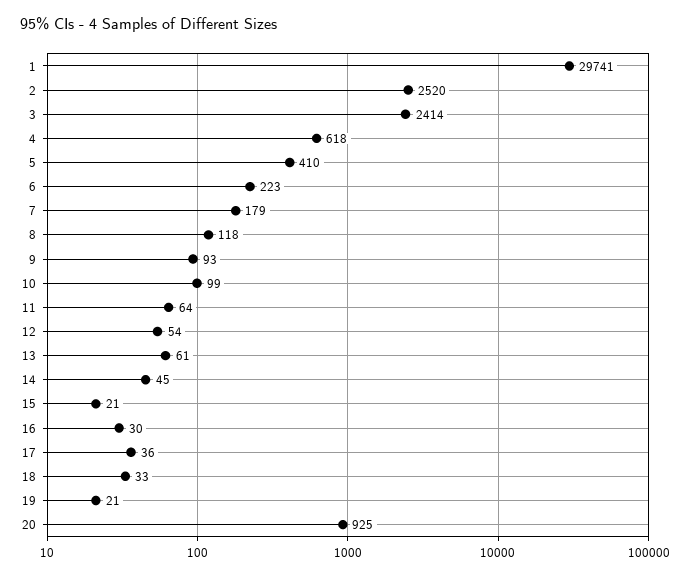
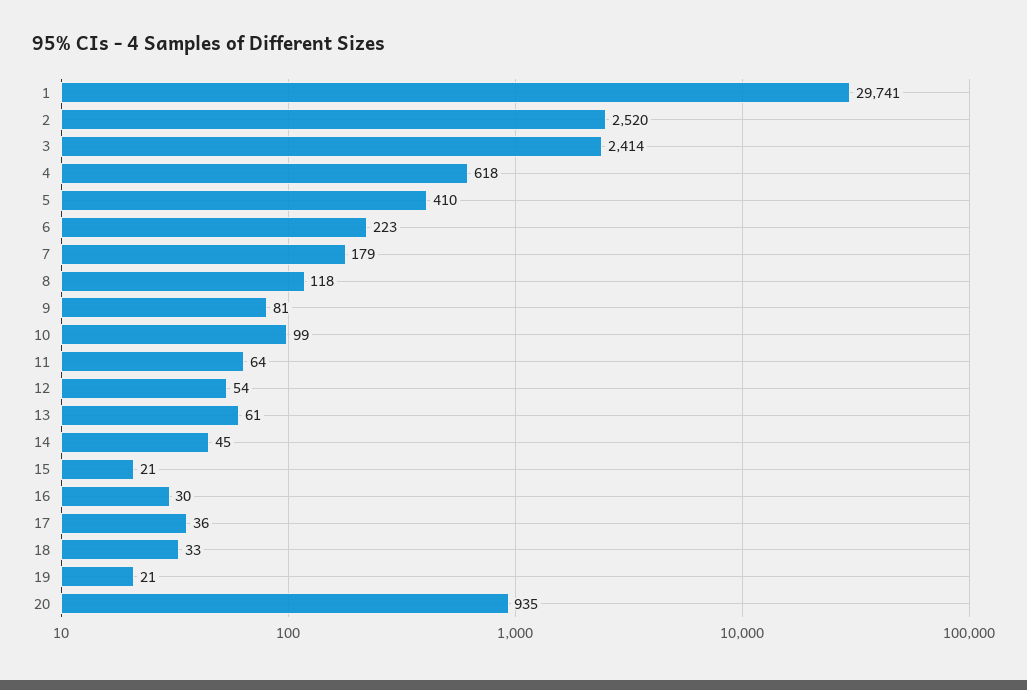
  {
    "1": 29741,
    "2": 2520,
    "3": 2414,
    "4": 618,
    "5": 410,
    "6": 223,
    "7": 179,
    "8": 118,
-   "9": 93,
+   "9": 81,
    "10": 99,
    "11": 64,
    "12": 54,
    "13": 61,
    "14": 45,
    "15": 21,
    "16": 30,
    "17": 36,
    "18": 33,
    "19": 21,
-   "20": 925
+   "20": 935
  }

